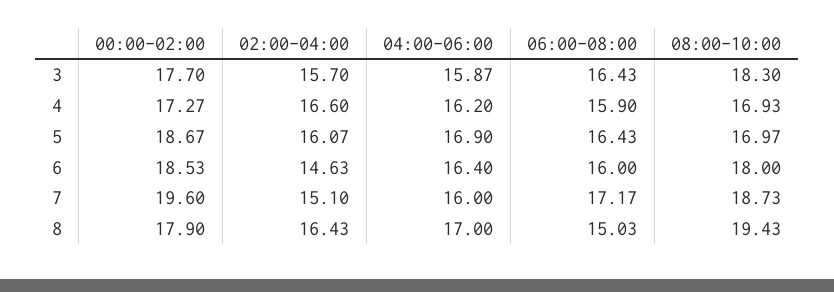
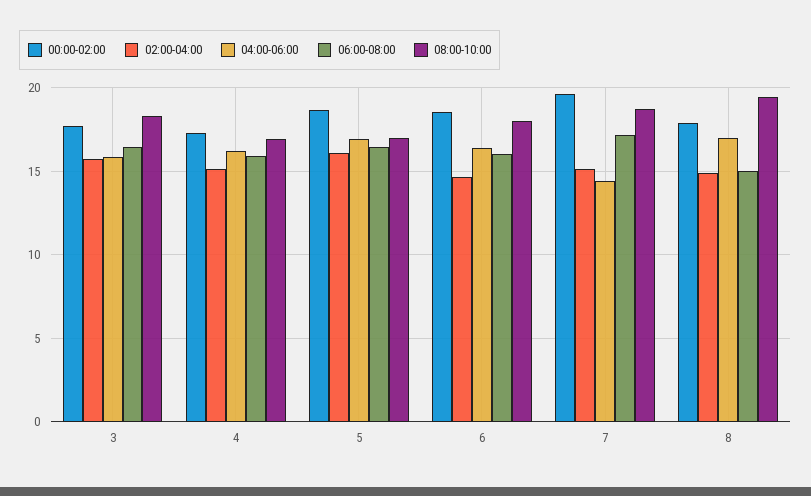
  {
    "00:00-02:00": {
      "3": 17.7,
      "4": 17.27,
      "5": 18.67,
      "6": 18.53,
      "7": 19.6,
      "8": 17.9
    },
    "02:00-04:00": {
      "3": 15.7,
-     "4": 16.6,
+     "4": 15,
      "5": 16.07,
      "6": 14.63,
      "7": 15.1,
-     "8": 16.43
+     "8": 15
    },
    "04:00-06:00": {
      "3": 15.87,
      "4": 16.2,
      "5": 16.9,
      "6": 16.4,
-     "7": 16,
+     "7": 14.5,
      "8": 17
    },
    "06:00-08:00": {
      "3": 16.43,
      "4": 15.9,
      "5": 16.43,
      "6": 16,
      "7": 17.17,
      "8": 15.03
    },
    "08:00-10:00": {
      "3": 18.3,
      "4": 16.93,
      "5": 16.97,
      "6": 18,
      "7": 18.73,
      "8": 19.43
    }
  }

